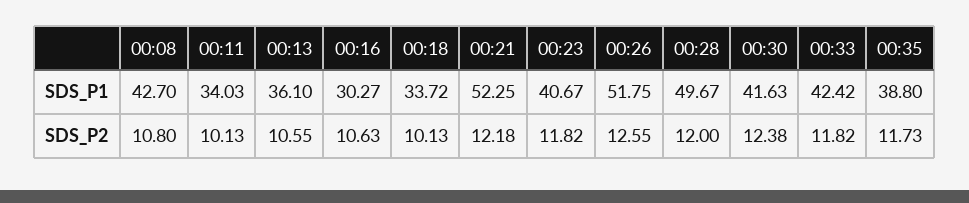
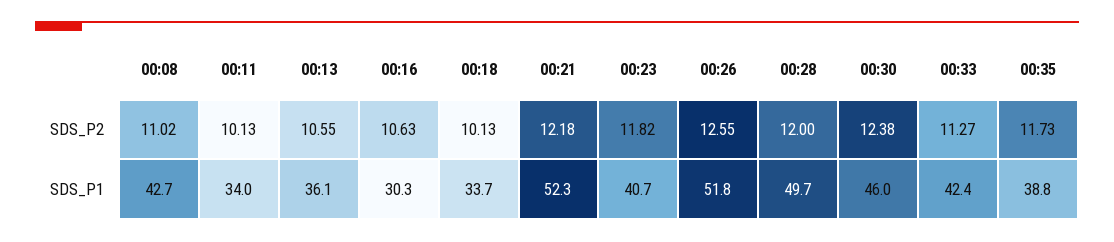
  {
    "00:08": {
      "SDS_P1": 42.7,
-     "SDS_P2": 10.8
+     "SDS_P2": 11.02
    },
    "00:11": {
      "SDS_P1": 34.03,
      "SDS_P2": 10.13
    },
    "00:13": {
      "SDS_P1": 36.1,
      "SDS_P2": 10.55
    },
    "00:16": {
      "SDS_P1": 30.27,
      "SDS_P2": 10.63
    },
    "00:18": {
      "SDS_P1": 33.72,
      "SDS_P2": 10.13
    },
    "00:21": {
      "SDS_P1": 52.25,
      "SDS_P2": 12.18
    },
    "00:23": {
      "SDS_P1": 40.67,
      "SDS_P2": 11.82
    },
    "00:26": {
      "SDS_P1": 51.75,
      "SDS_P2": 12.55
    },
    "00:28": {
      "SDS_P1": 49.67,
      "SDS_P2": 12
    },
    "00:30": {
-     "SDS_P1": 41.63,
+     "SDS_P1": 46,
      "SDS_P2": 12.38
    },
    "00:33": {
      "SDS_P1": 42.42,
-     "SDS_P2": 11.82
+     "SDS_P2": 11.27
    },
    "00:35": {
      "SDS_P1": 38.8,
      "SDS_P2": 11.73
    }
  }

